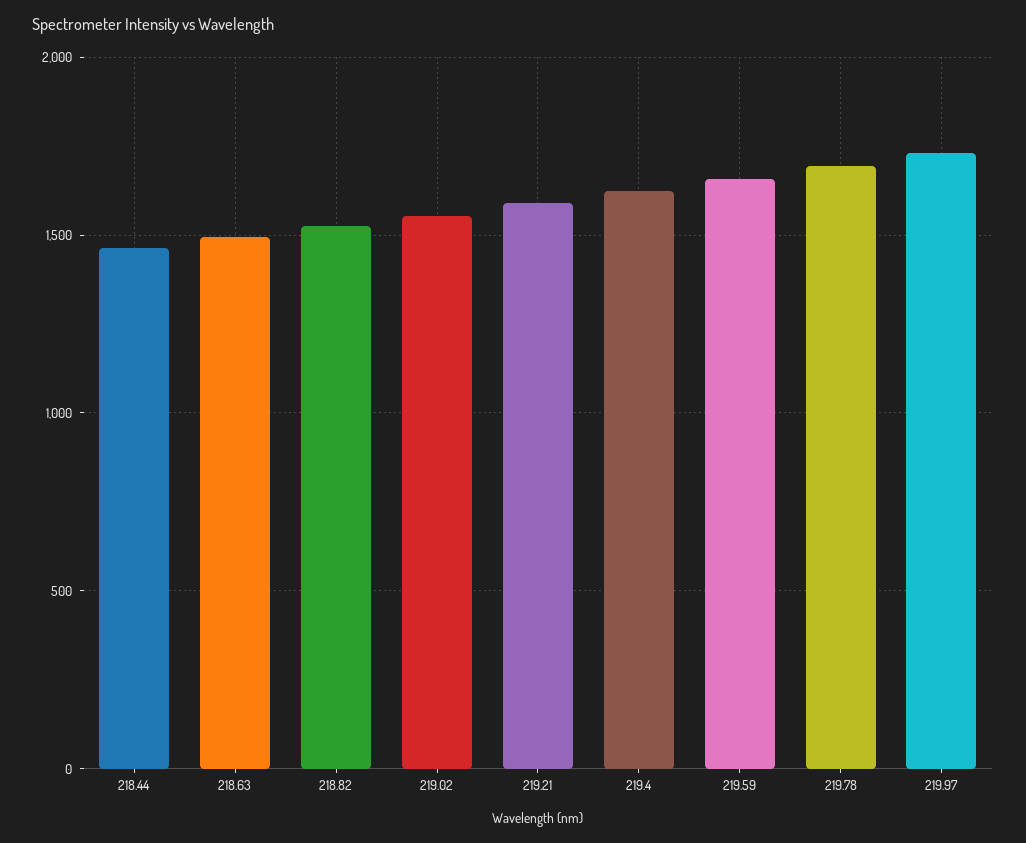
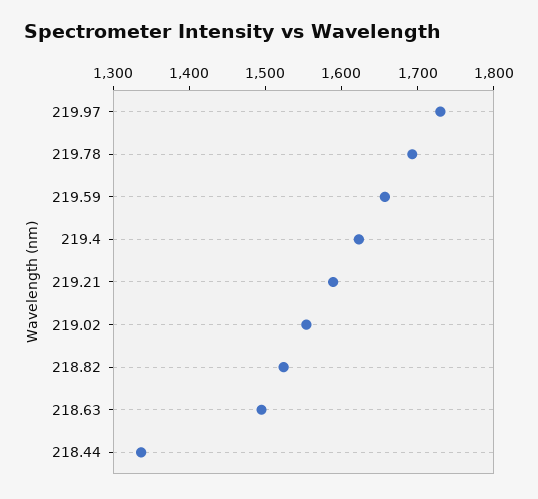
  {
-   "218.44": 1450,
+   "218.44": 1340,
    "218.63": 1500,
    "218.82": 1520,
    "219.02": 1560,
    "219.21": 1580,
    "219.4": 1620,
    "219.59": 1660,
    "219.78": 1700,
    "219.97": 1740
  }

